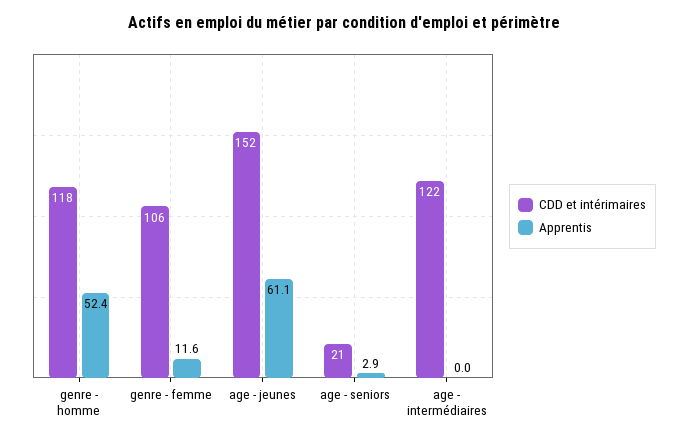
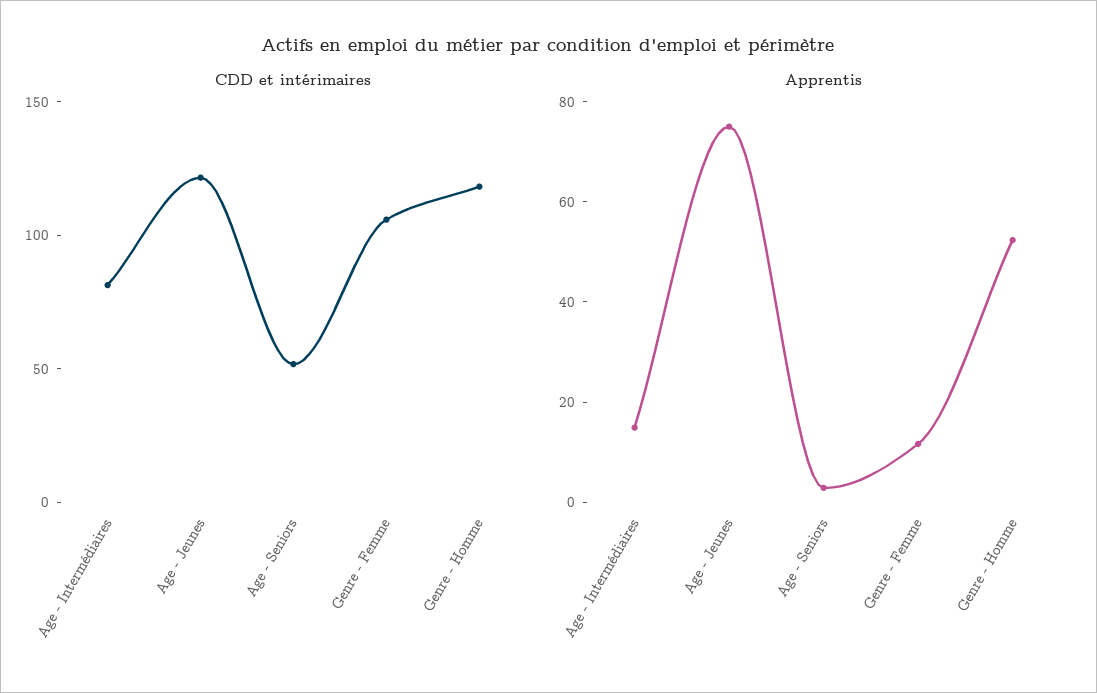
  {
    "CDD et intérimaires": {
      "genre - homme": 118,
      "genre - femme": 106,
-     "age - jeunes": 152,
+     "age - jeunes": 120,
-     "age - seniors": 21,
+     "age - seniors": 50,
-     "age - intermédiaires": 122
+     "age - intermédiaires": 80
    },
    "Apprentis": {
      "genre - homme": 52.4,
      "genre - femme": 11.6,
-     "age - jeunes": 61.1,
+     "age - jeunes": 75,
      "age - seniors": 2.9,
-     "age - intermédiaires": 0
+     "age - intermédiaires": 15
    }
  }

